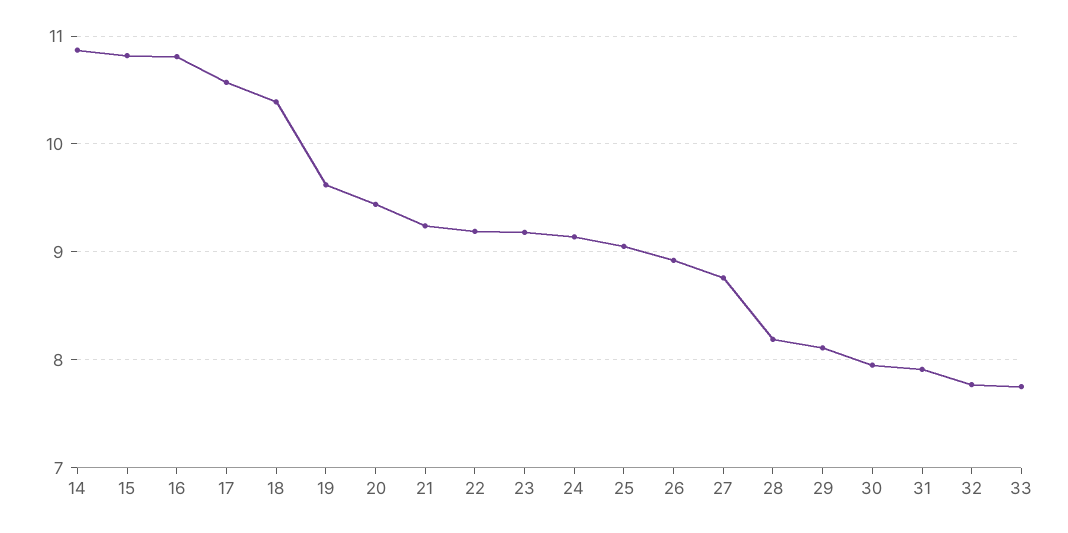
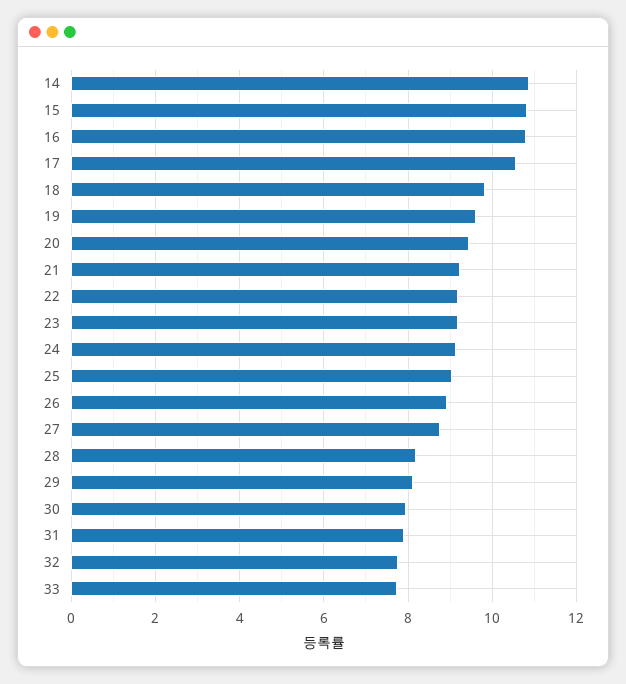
  {
    "14": 10.9,
    "15": 10.8,
    "16": 10.8,
    "17": 10.6,
-   "18": 10.4,
+   "18": 9.8,
    "19": 9.6,
    "20": 9.4,
    "21": 9.2,
    "22": 9.2,
    "23": 9.2,
    "24": 9.1,
    "25": 9.1,
    "26": 8.9,
    "27": 8.8,
    "28": 8.2,
    "29": 8.1,
    "30": 8,
    "31": 7.9,
    "32": 7.8,
    "33": 7.8
  }

